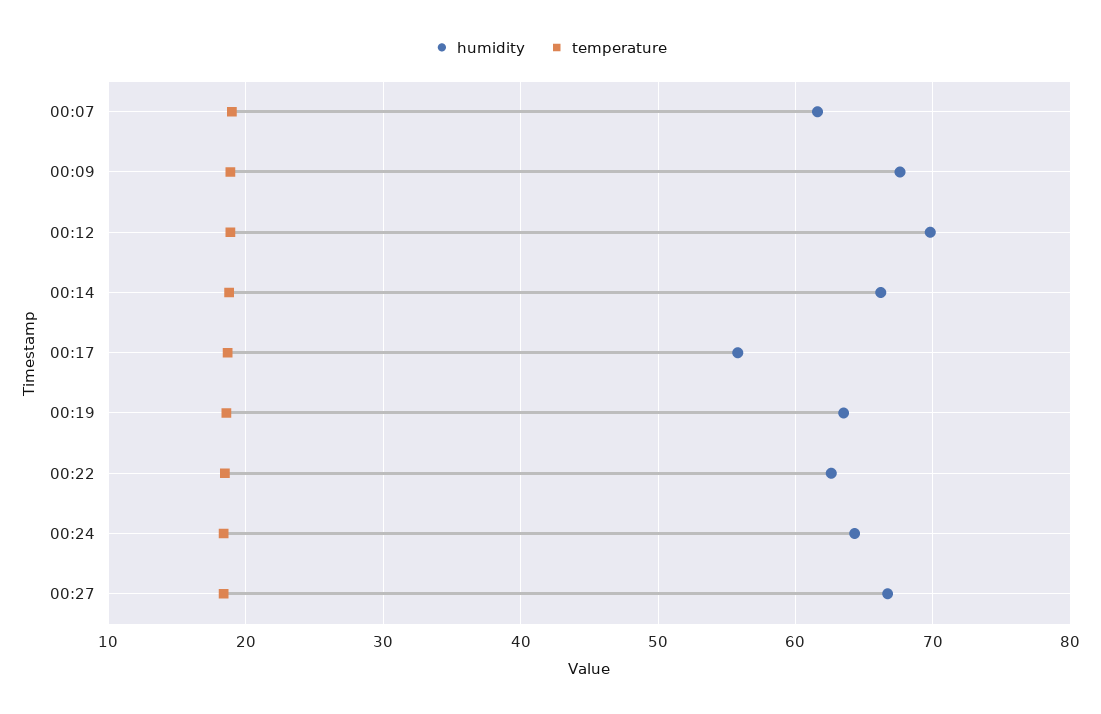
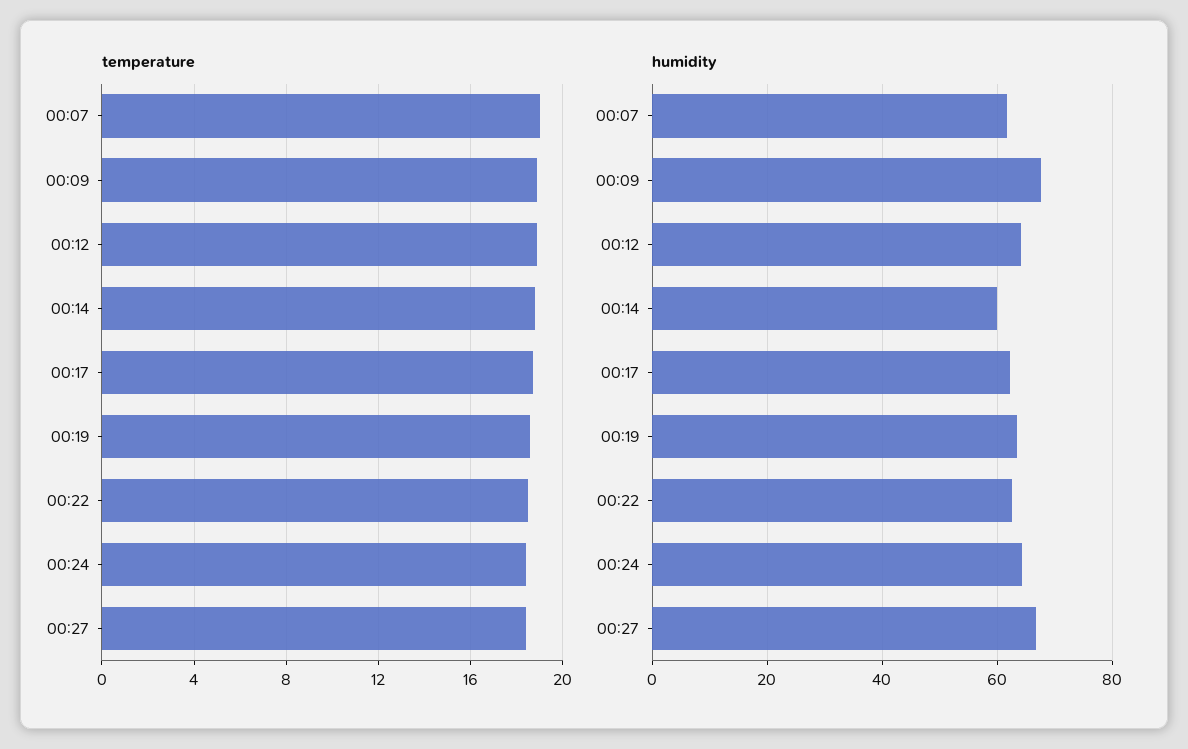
  {
    "humidity": {
      "00:07": 62,
      "00:09": 68,
-     "00:12": 70,
+     "00:12": 64,
-     "00:14": 66,
+     "00:14": 60,
-     "00:17": 56,
+     "00:17": 62,
      "00:19": 64,
      "00:22": 63,
      "00:24": 64,
      "00:27": 67
    },
    "temperature": {
      "00:07": 19,
      "00:09": 19,
      "00:12": 19,
      "00:14": 19,
      "00:17": 18.5,
      "00:19": 18.5,
      "00:22": 18.5,
      "00:24": 18.5,
      "00:27": 18.5
    }
  }

